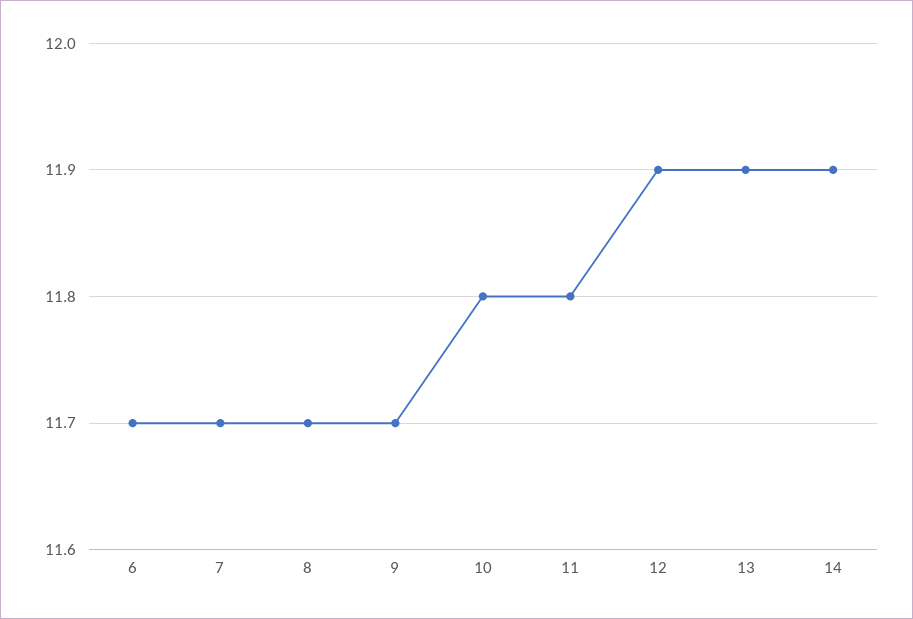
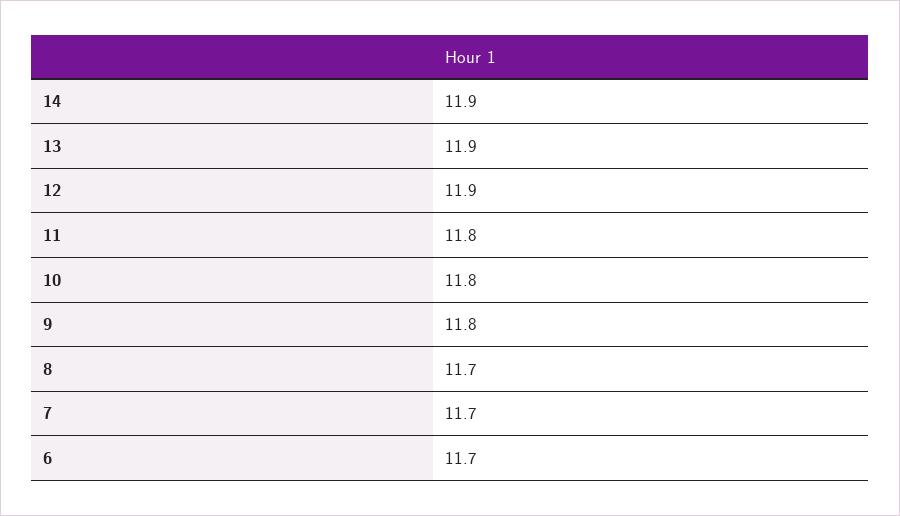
  {
    "6": 11.7,
    "7": 11.7,
    "8": 11.7,
-   "9": 11.7,
+   "9": 11.8,
    "10": 11.8,
    "11": 11.8,
    "12": 11.9,
    "13": 11.9,
    "14": 11.9
  }

